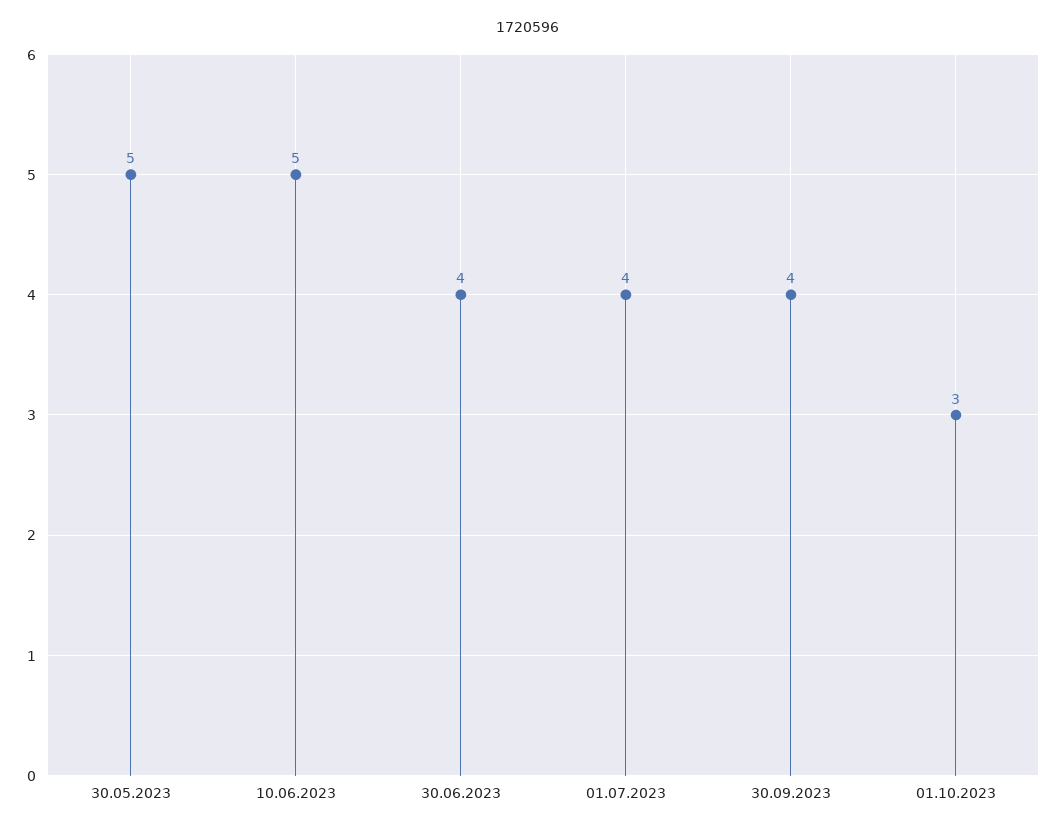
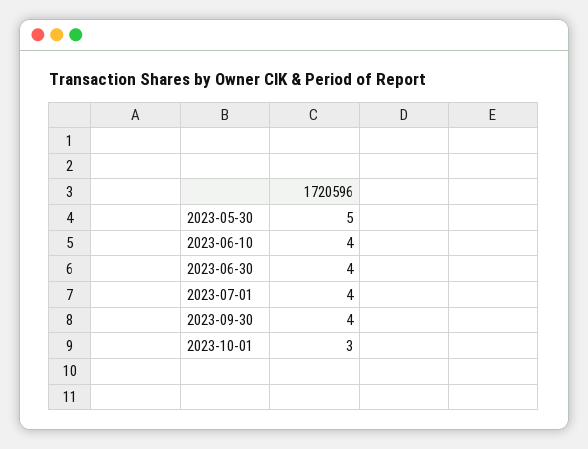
  {
    "30.05.2023": 5,
-   "10.06.2023": 5,
+   "10.06.2023": 4,
    "30.06.2023": 4,
    "01.07.2023": 4,
    "30.09.2023": 4,
    "01.10.2023": 3
  }

